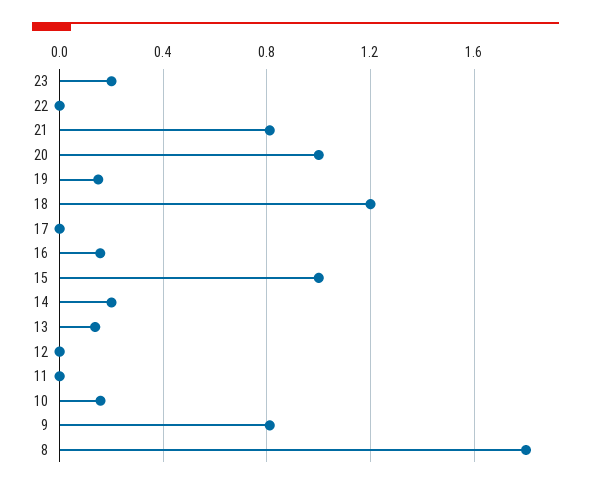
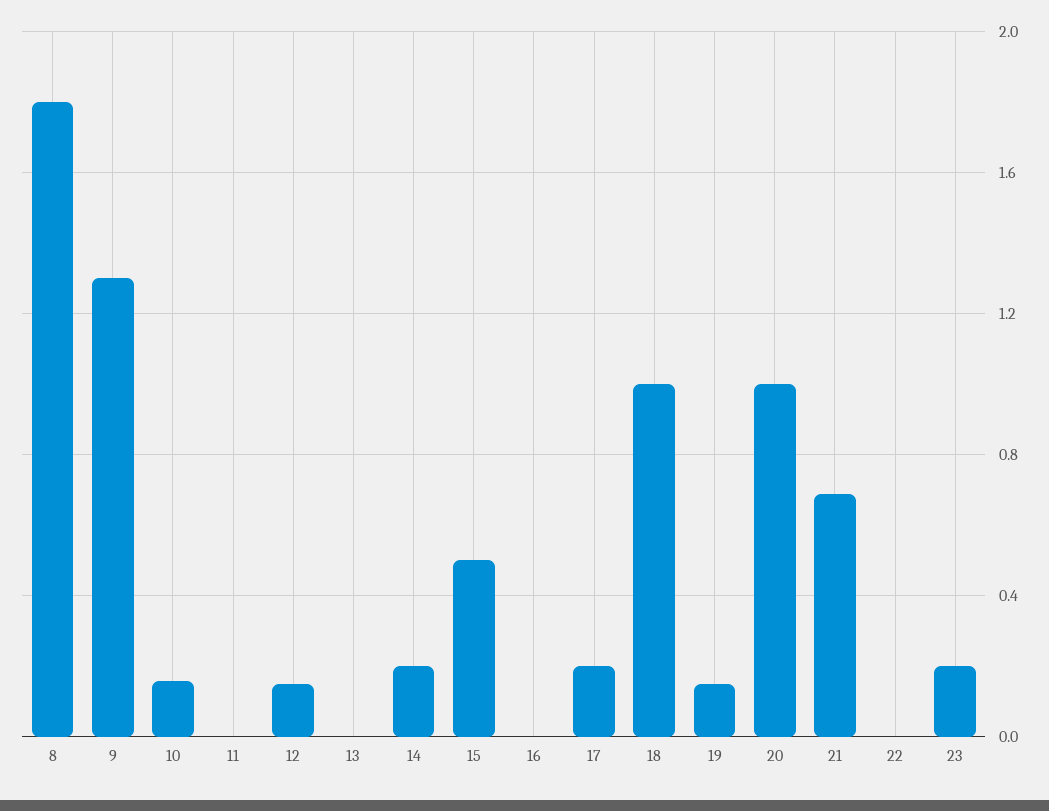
  {
    "23": 0.2,
    "22": 0,
-   "21": 0.8,
+   "21": 0.7,
    "20": 1,
    "19": 0.15,
-   "18": 1.2,
+   "18": 1,
-   "17": 0,
+   "17": 0.2,
-   "16": 0.15,
+   "16": 0,
-   "15": 1,
+   "15": 0.5,
    "14": 0.2,
-   "13": 0.15,
+   "13": 0,
-   "12": 0,
+   "12": 0.15,
    "11": 0,
    "10": 0.15,
-   "9": 0.8,
+   "9": 1.3,
    "8": 1.8
  }

